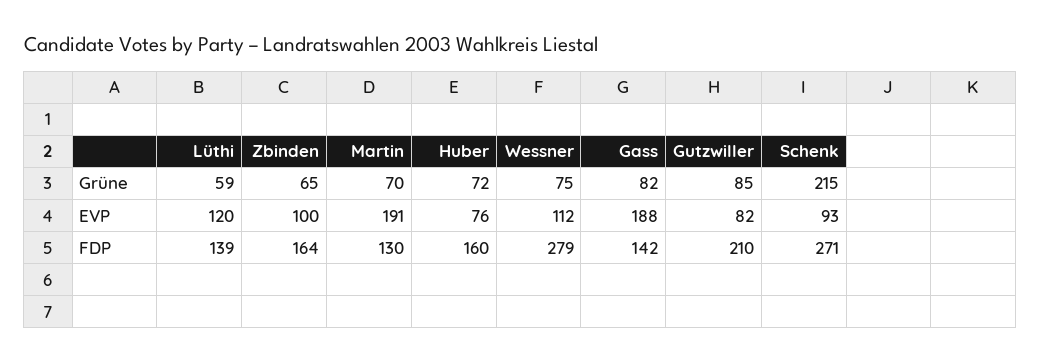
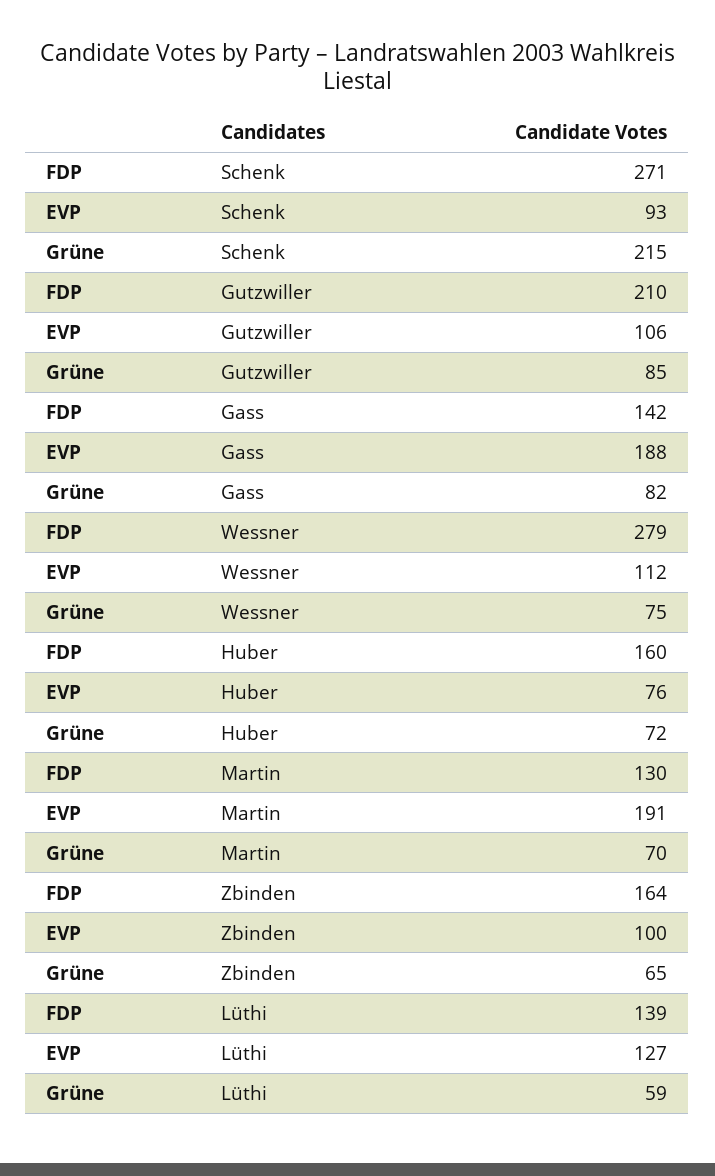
  {
    "Lüthi": {
      "Grüne": 59,
-     "EVP": 120,
+     "EVP": 127,
      "FDP": 139
    },
    "Zbinden": {
      "Grüne": 65,
      "EVP": 100,
      "FDP": 164
    },
    "Martin": {
      "Grüne": 70,
      "EVP": 191,
      "FDP": 130
    },
    "Huber": {
      "Grüne": 72,
      "EVP": 76,
      "FDP": 160
    },
    "Wessner": {
      "Grüne": 75,
      "EVP": 112,
      "FDP": 279
    },
    "Gass": {
      "Grüne": 82,
      "EVP": 188,
      "FDP": 142
    },
    "Gutzwiller": {
      "Grüne": 85,
-     "EVP": 82,
+     "EVP": 106,
      "FDP": 210
    },
    "Schenk": {
      "Grüne": 215,
      "EVP": 93,
      "FDP": 271
    }
  }

